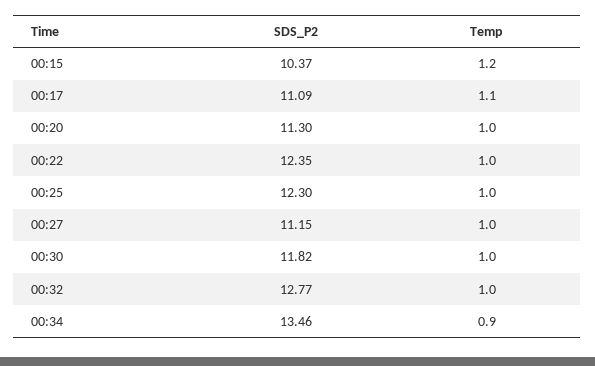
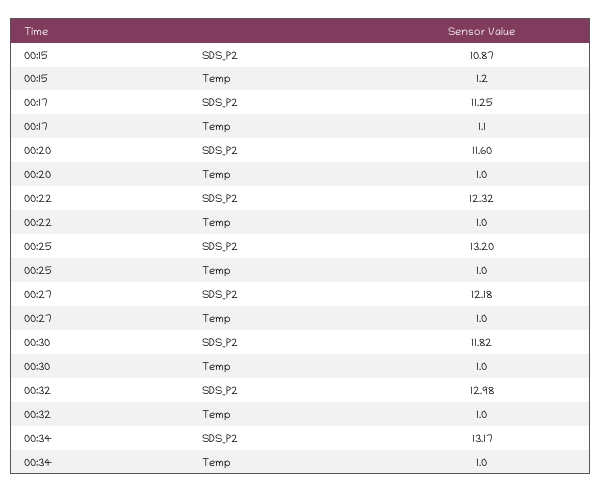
  {
    "SDS_P2": {
-     "00:15": 10.37,
+     "00:15": 10.87,
-     "00:17": 11.09,
+     "00:17": 11.25,
-     "00:20": 11.3,
+     "00:20": 11.6,
-     "00:22": 12.35,
+     "00:22": 12.32,
-     "00:25": 12.3,
+     "00:25": 13.2,
-     "00:27": 11.15,
+     "00:27": 12.18,
      "00:30": 11.82,
-     "00:32": 12.77,
+     "00:32": 12.98,
-     "00:34": 13.46
+     "00:34": 13.17
    },
    "Temp": {
      "00:15": 1.2,
      "00:17": 1.1,
      "00:20": 1,
      "00:22": 1,
      "00:25": 1,
      "00:27": 1,
      "00:30": 1,
      "00:32": 1,
-     "00:34": 0.9
+     "00:34": 1
    }
  }

